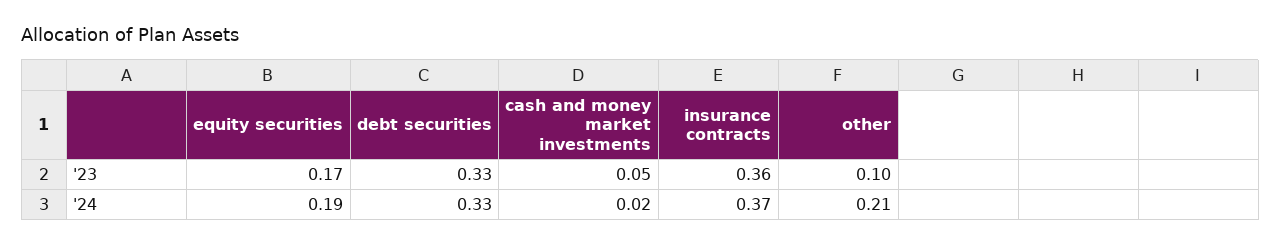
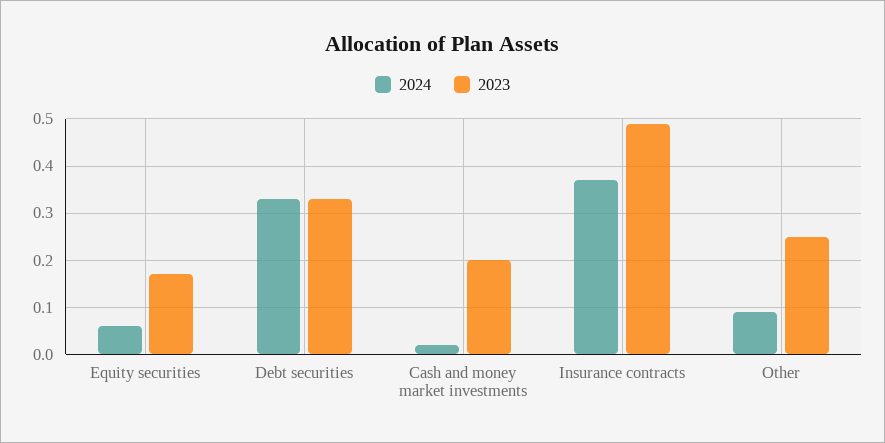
  {
    "'23": {
      "equity securities": 0.17,
      "debt securities": 0.33,
-     "cash and money market investments": 0.05,
+     "cash and money market investments": 0.2,
-     "insurance contracts": 0.36,
+     "insurance contracts": 0.5,
-     "other": 0.1
+     "other": 0.25
    },
    "'24": {
-     "equity securities": 0.19,
+     "equity securities": 0.05,
      "debt securities": 0.33,
      "cash and money market investments": 0.02,
      "insurance contracts": 0.37,
-     "other": 0.21
+     "other": 0.1
    }
  }

